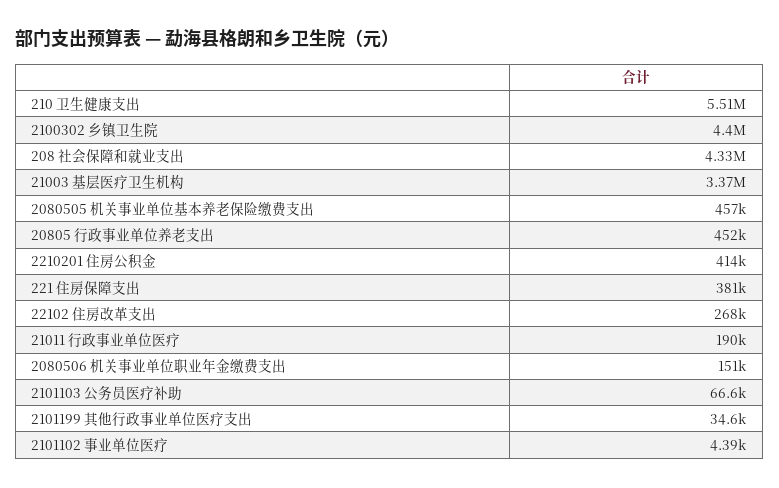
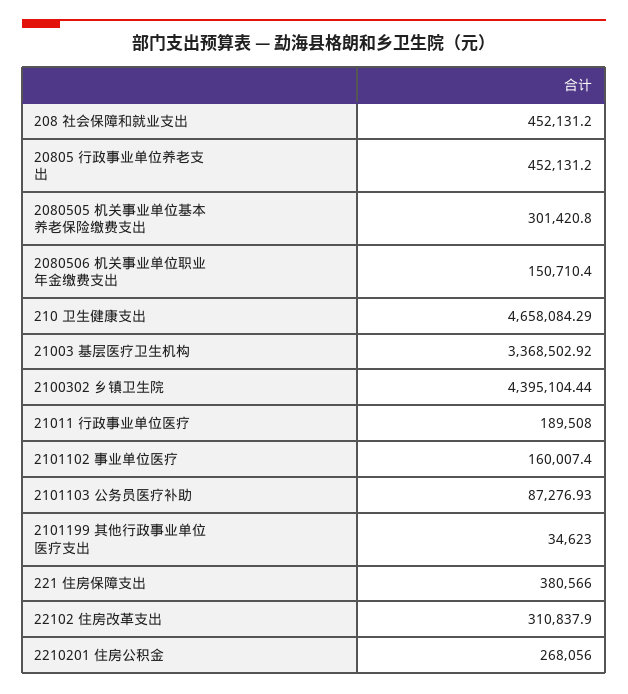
  {
-   "210 卫生健康支出": 5510000,
+   "210 卫生健康支出": 4658084.29,
    "2100302 乡镇卫生院": 4395104.44,
-   "208 社会保障和就业支出": 4330000,
+   "208 社会保障和就业支出": 452131.2,
    "21003 基层医疗卫生机构": 3368502.92,
-   "2080505 机关事业单位基本养老保险缴费支出": 457000,
+   "2080505 机关事业单位基本养老保险缴费支出": 301420.8,
    "20805 行政事业单位养老支出": 452131.2,
-   "2210201 住房公积金": 414000,
+   "2210201 住房公积金": 268056,
    "221 住房保障支出": 380566,
-   "22102 住房改革支出": 268000,
+   "22102 住房改革支出": 310837.9,
    "21011 行政事业单位医疗": 189508,
    "2080506 机关事业单位职业年金缴费支出": 150710.4,
-   "2101103 公务员医疗补助": 66600,
+   "2101103 公务员医疗补助": 87276.93,
    "2101199 其他行政事业单位医疗支出": 34623,
-   "2101102 事业单位医疗": 4390
+   "2101102 事业单位医疗": 160007.4
  }

